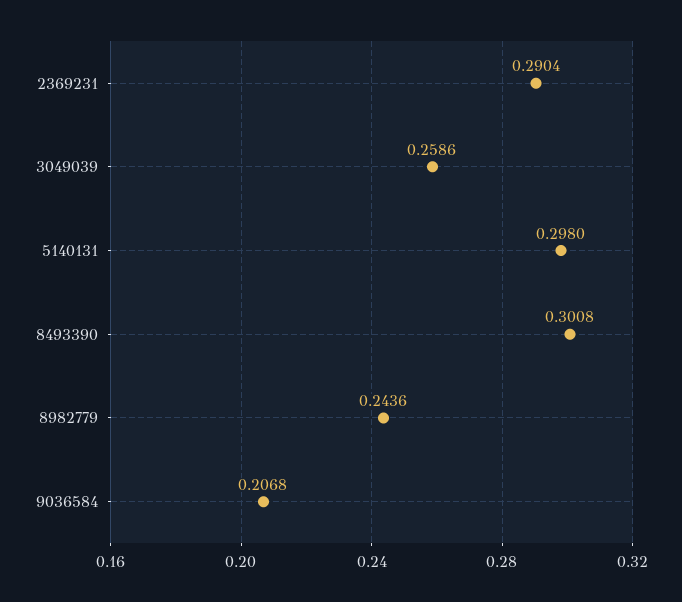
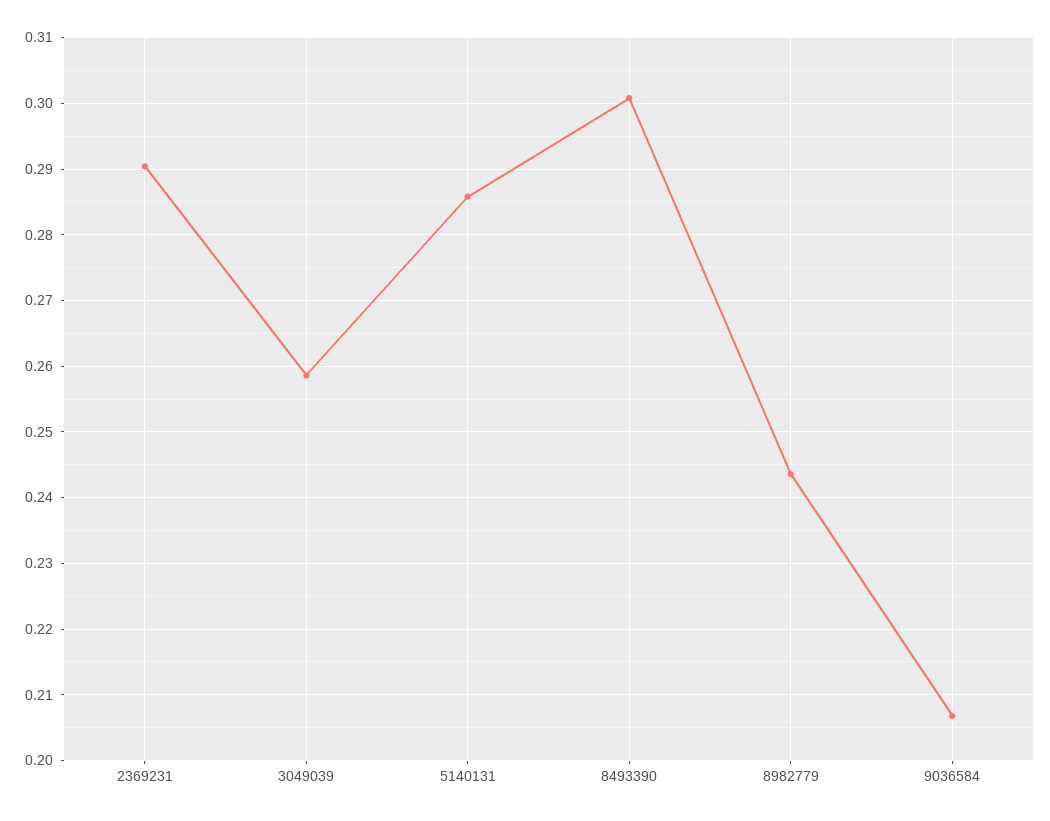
  {
    "2369231": 0.2904,
    "3049039": 0.2586,
-   "5140131": 0.298,
+   "5140131": 0.286,
    "8493390": 0.3008,
    "8982779": 0.2436,
    "9036584": 0.2068
  }

